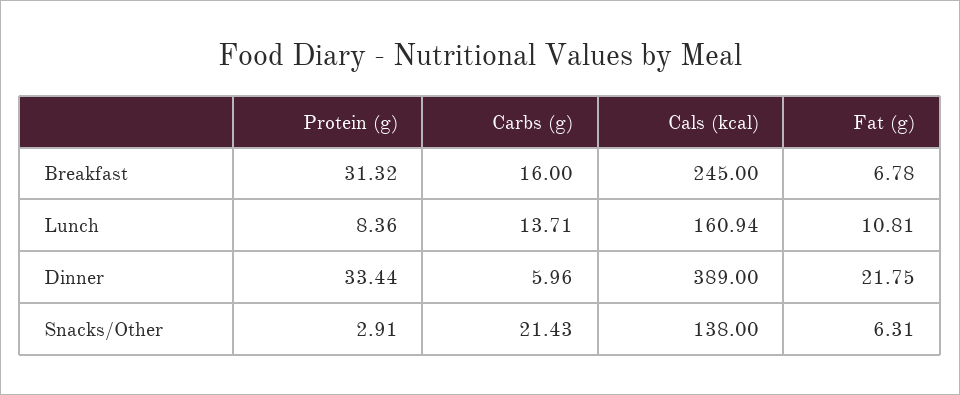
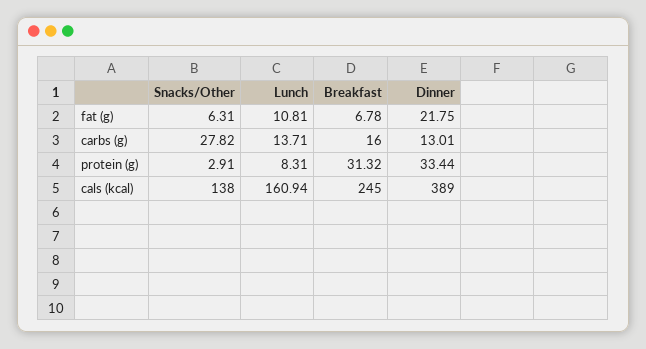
  {
    "Protein (g)": {
      "Breakfast": 31.32,
-     "Lunch": 8.36,
+     "Lunch": 8.31,
      "Dinner": 33.44,
      "Snacks/Other": 2.91
    },
    "Carbs (g)": {
      "Breakfast": 16,
      "Lunch": 13.71,
-     "Dinner": 5.96,
+     "Dinner": 13.01,
-     "Snacks/Other": 21.43
+     "Snacks/Other": 27.82
    },
    "Cals (kcal)": {
      "Breakfast": 245,
      "Lunch": 160.94,
      "Dinner": 389,
      "Snacks/Other": 138
    },
    "Fat (g)": {
      "Breakfast": 6.78,
      "Lunch": 10.81,
      "Dinner": 21.75,
      "Snacks/Other": 6.31
    }
  }

